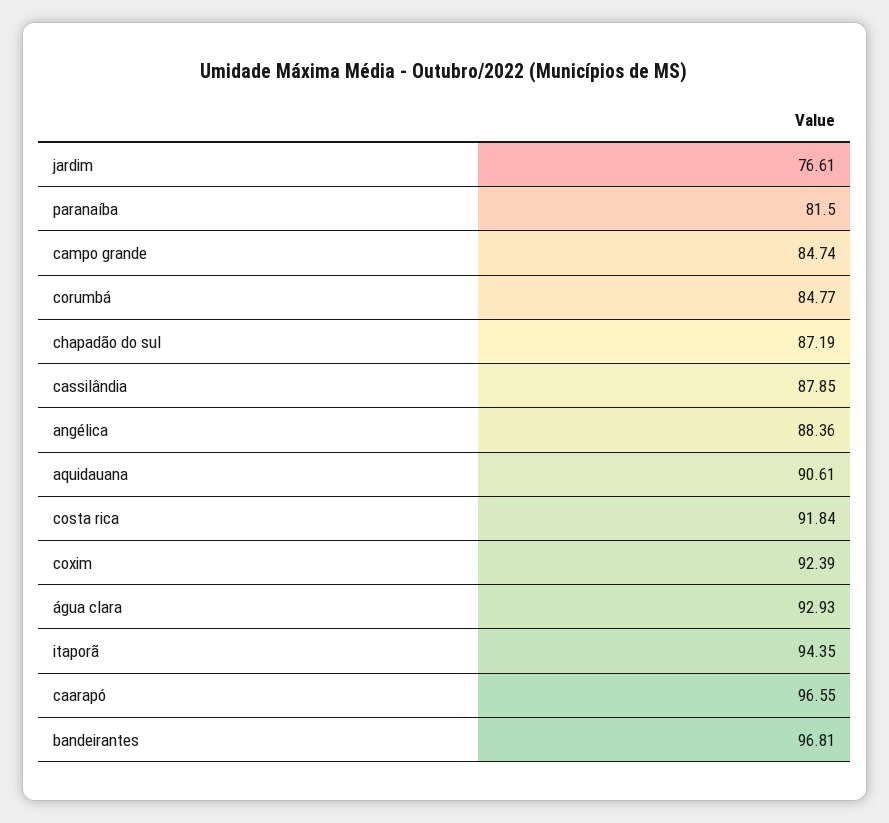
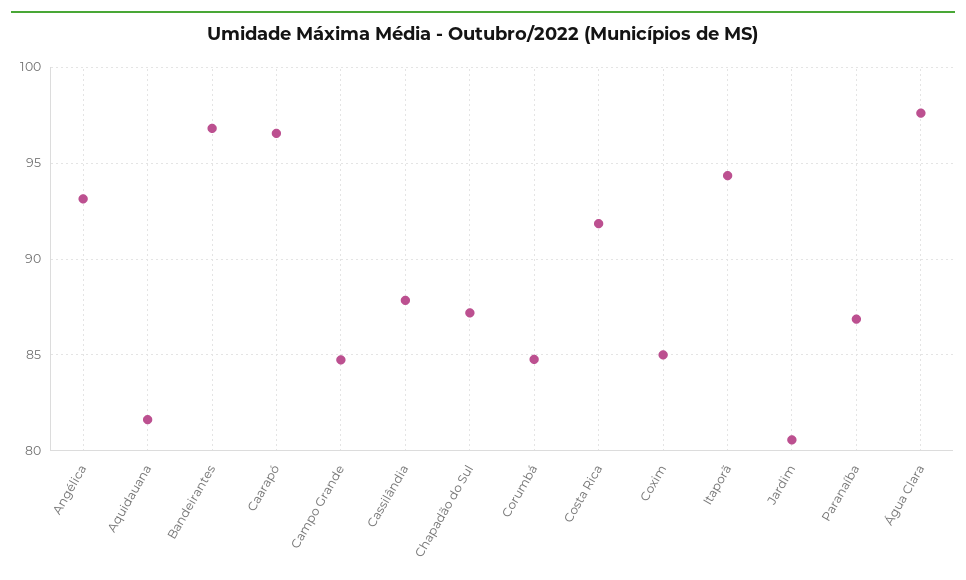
  {
-   "jardim": 76.61,
+   "jardim": 80.5,
-   "paranaíba": 81.5,
+   "paranaíba": 87,
    "campo grande": 84.74,
    "corumbá": 84.77,
    "chapadão do sul": 87.19,
    "cassilândia": 87.85,
-   "angélica": 88.36,
+   "angélica": 93,
-   "aquidauana": 90.61,
+   "aquidauana": 81.5,
    "costa rica": 91.84,
-   "coxim": 92.39,
+   "coxim": 85,
-   "água clara": 92.93,
+   "água clara": 97.5,
    "itaporã": 94.35,
    "caarapó": 96.55,
    "bandeirantes": 96.81
  }

